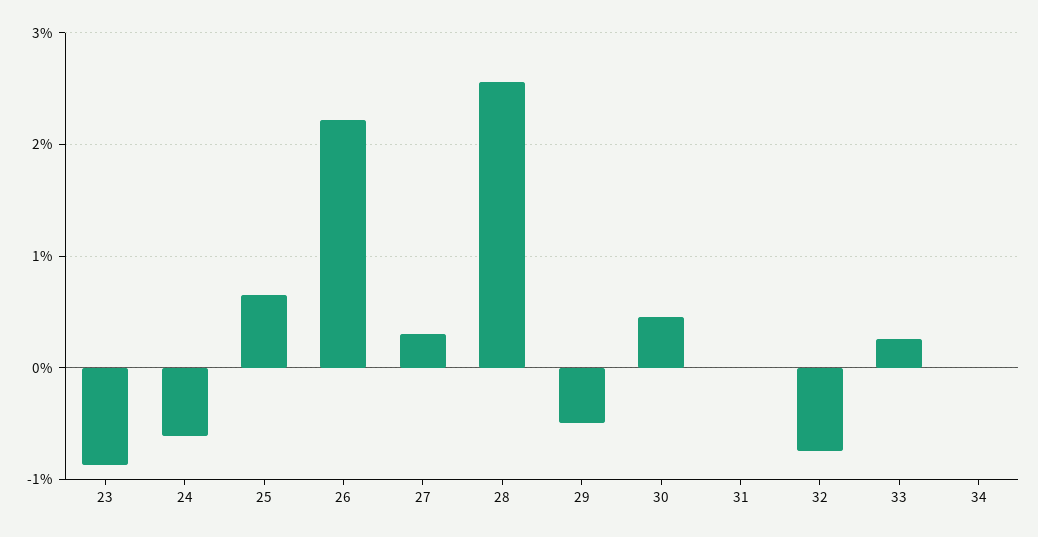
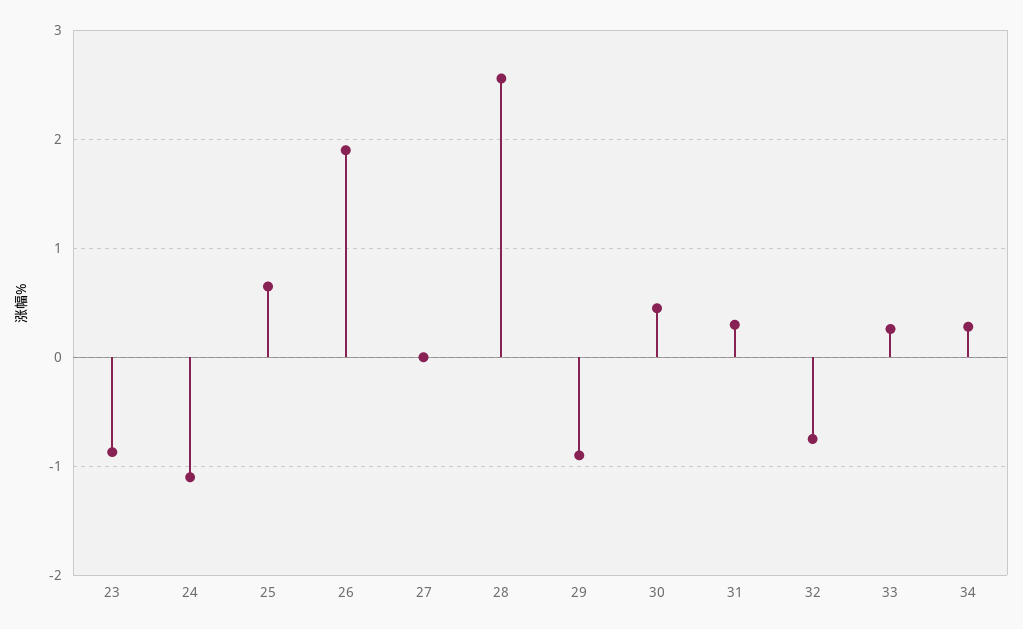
  {
    "23": -0.9,
-   "24": -0.6,
+   "24": -1.1,
    "25": 0.7,
-   "26": 2.2,
+   "26": 1.9,
-   "27": 0.3,
+   "27": 0,
    "28": 2.6,
-   "29": -0.5,
+   "29": -0.9,
    "30": 0.5,
-   "31": 0,
+   "31": 0.3,
    "32": -0.8,
    "33": 0.3,
-   "34": 0
+   "34": 0.3
  }

